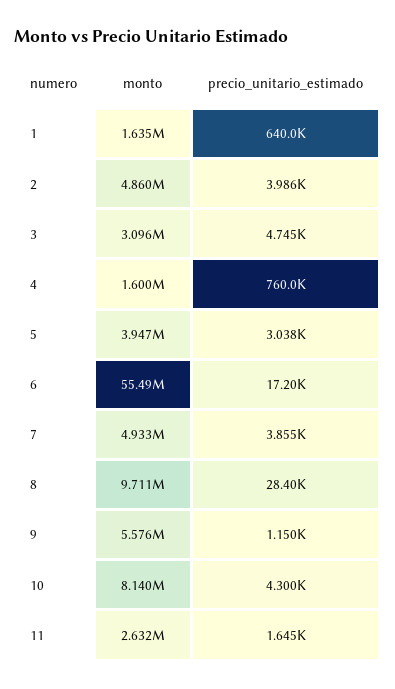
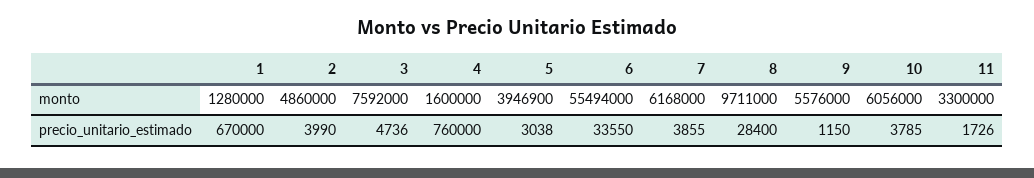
  {
    "monto": {
-     "1": 1635000,
+     "1": 1280000,
      "2": 4860000,
-     "3": 3096000,
+     "3": 7592000,
      "4": 1600000,
      "5": 3946900,
      "6": 55494000,
-     "7": 4933000,
+     "7": 6168000,
      "8": 9711000,
      "9": 5576000,
-     "10": 8140000,
+     "10": 6056000,
-     "11": 2632000
+     "11": 3300000
    },
    "precio_unitario_estimado": {
-     "1": 640000,
+     "1": 670000,
-     "2": 3986,
+     "2": 3990,
-     "3": 4745,
+     "3": 4736,
      "4": 760000,
      "5": 3038,
-     "6": 17200,
+     "6": 33550,
      "7": 3855,
      "8": 28400,
      "9": 1150,
-     "10": 4300,
+     "10": 3785,
-     "11": 1645
+     "11": 1726
    }
  }

